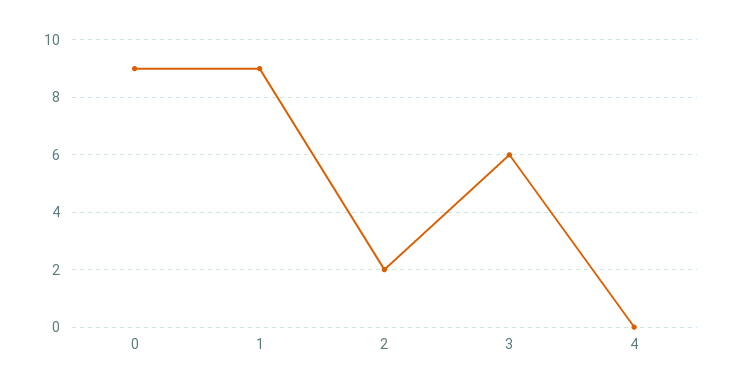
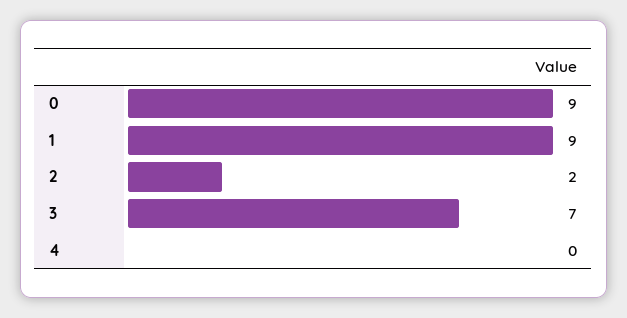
  {
    "0": 9,
    "1": 9,
    "2": 2,
-   "3": 6,
+   "3": 7,
    "4": 0
  }

